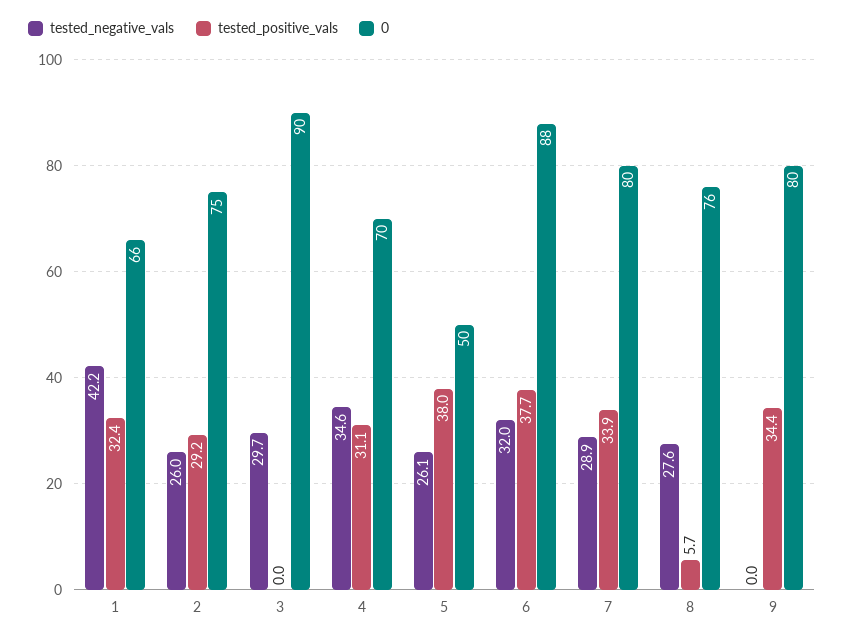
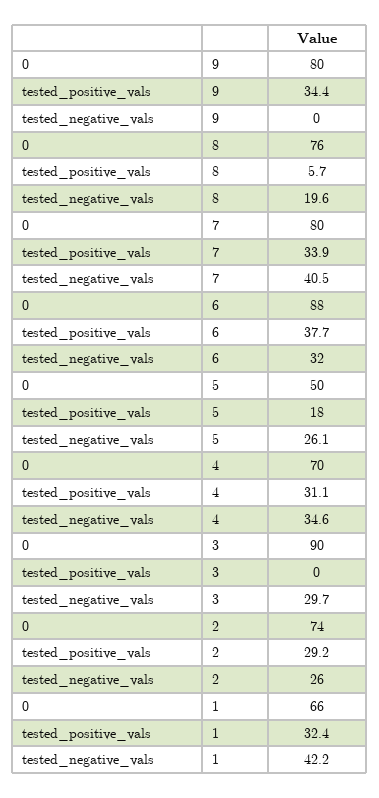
  {
    "tested_negative_vals": {
      "1": 42.2,
      "2": 26,
      "3": 29.7,
      "4": 34.6,
      "5": 26.1,
      "6": 32,
-     "7": 28.9,
+     "7": 40.5,
-     "8": 27.6,
+     "8": 19.6,
      "9": 0
    },
    "tested_positive_vals": {
      "1": 32.4,
      "2": 29.2,
      "3": 0,
      "4": 31.1,
-     "5": 38,
+     "5": 18,
      "6": 37.7,
      "7": 33.9,
      "8": 5.7,
      "9": 34.4
    },
    "0": {
      "1": 66,
-     "2": 75,
+     "2": 74,
      "3": 90,
      "4": 70,
      "5": 50,
      "6": 88,
      "7": 80,
      "8": 76,
      "9": 80
    }
  }

